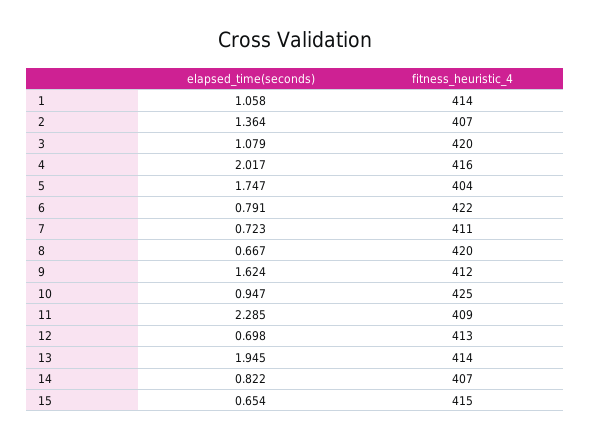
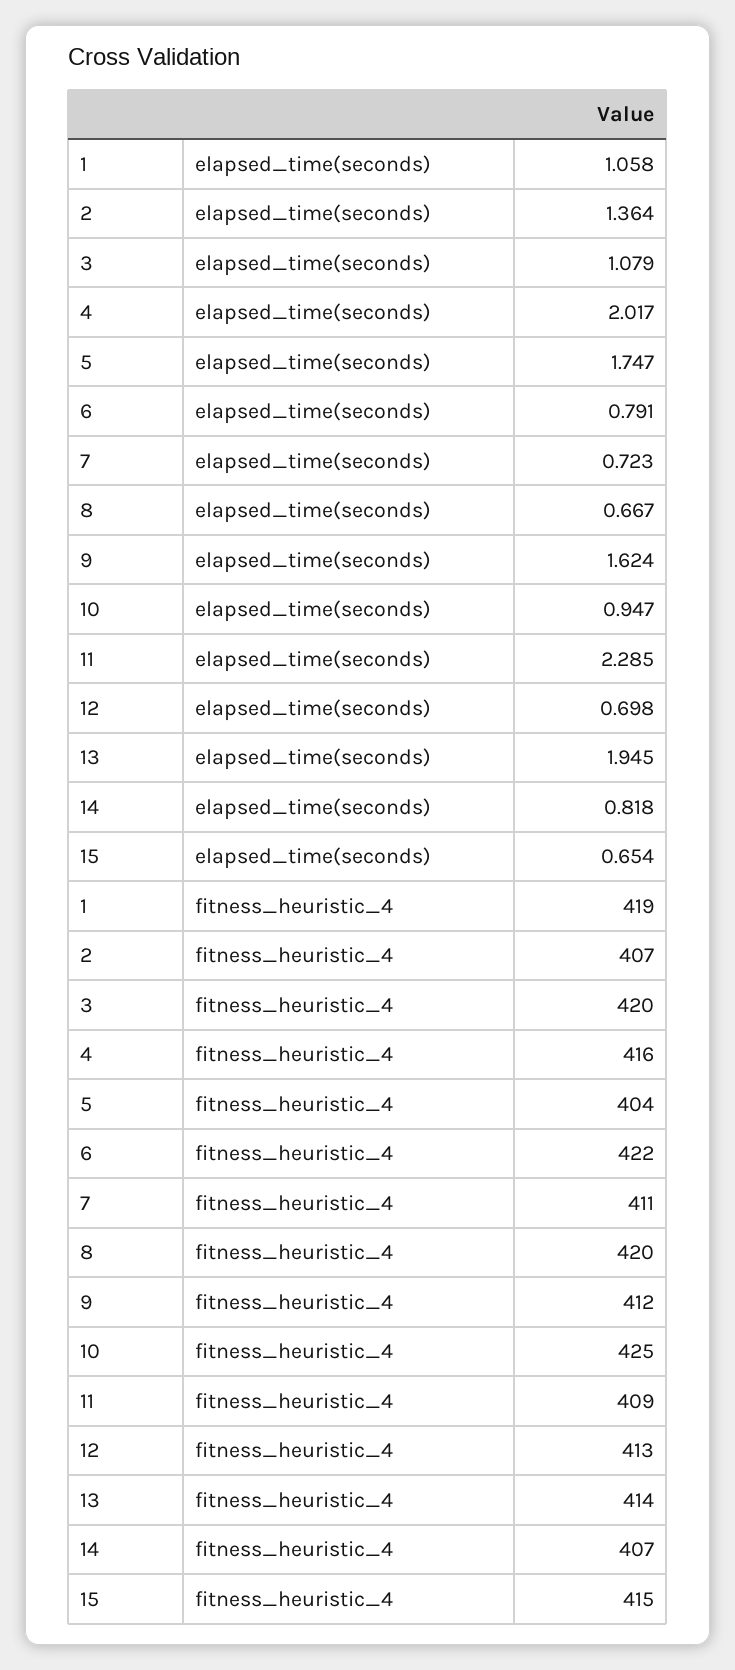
  {
    "elapsed_time(seconds)": {
      "1": 1.058,
      "2": 1.364,
      "3": 1.079,
      "4": 2.017,
      "5": 1.747,
      "6": 0.791,
      "7": 0.723,
      "8": 0.667,
      "9": 1.624,
      "10": 0.947,
      "11": 2.285,
      "12": 0.698,
      "13": 1.945,
-     "14": 0.822,
+     "14": 0.818,
      "15": 0.654
    },
    "fitness_heuristic_4": {
-     "1": 414,
+     "1": 419,
      "2": 407,
      "3": 420,
      "4": 416,
      "5": 404,
      "6": 422,
      "7": 411,
      "8": 420,
      "9": 412,
      "10": 425,
      "11": 409,
      "12": 413,
      "13": 414,
      "14": 407,
      "15": 415
    }
  }

